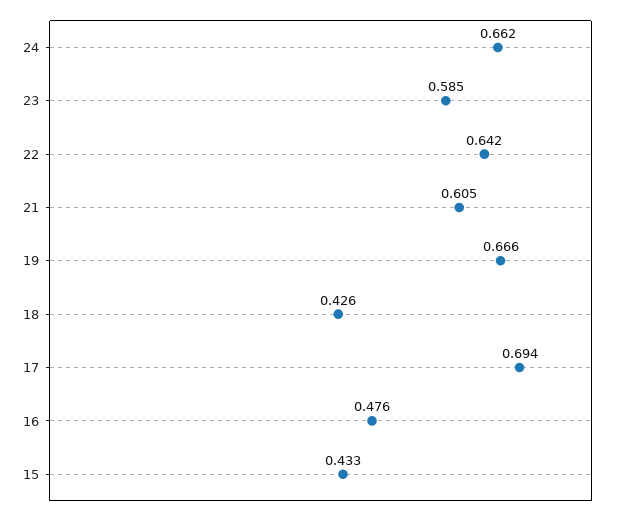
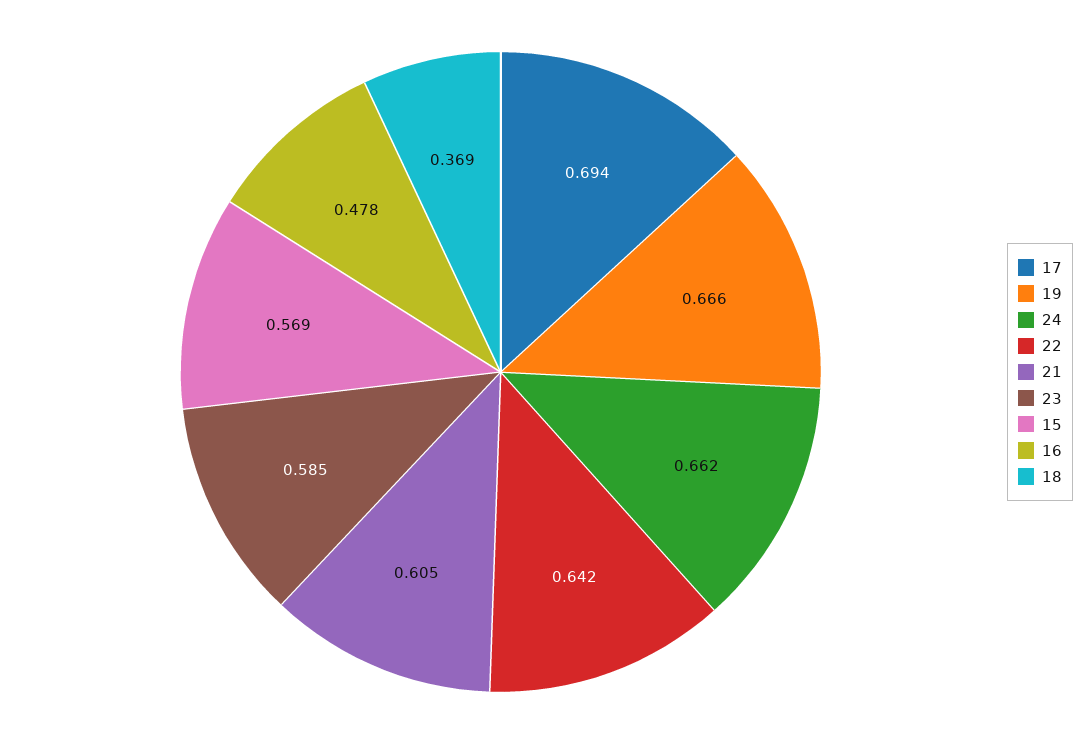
  {
    "24": 0.662,
    "23": 0.585,
    "22": 0.642,
    "21": 0.605,
    "19": 0.666,
-   "18": 0.426,
+   "18": 0.369,
    "17": 0.694,
-   "16": 0.476,
+   "16": 0.478,
-   "15": 0.433
+   "15": 0.569
  }

